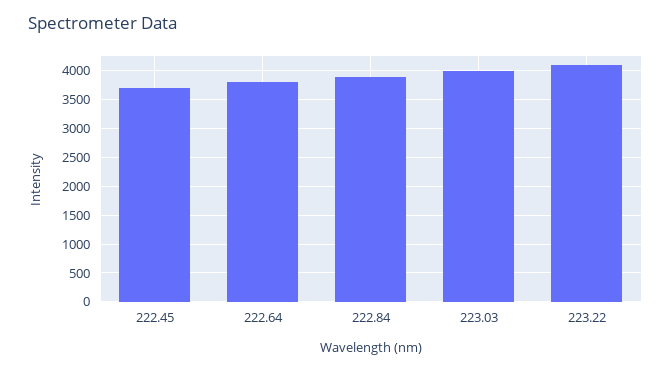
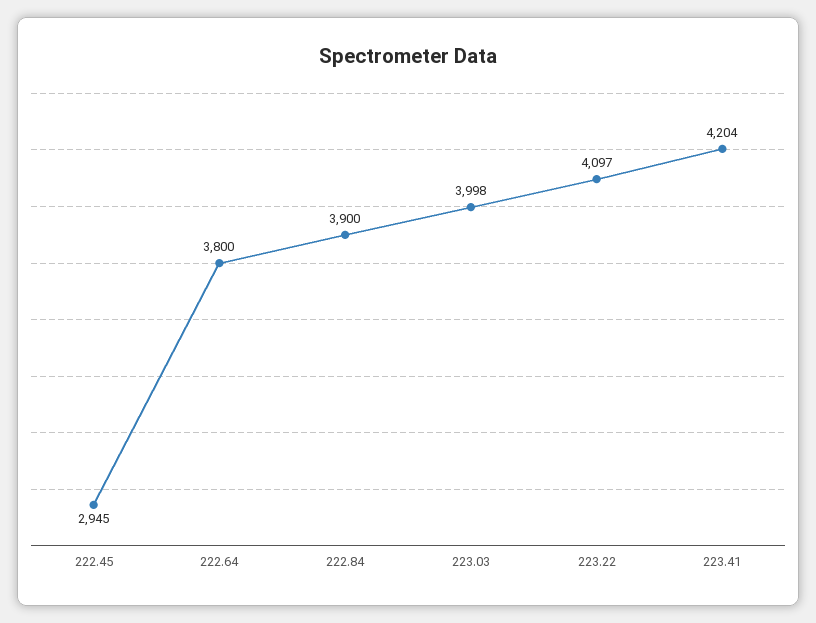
  {
-   "222.45": 3750,
+   "222.45": 2945,
    "222.64": 3800,
    "222.84": 3900,
    "223.03": 3998,
-   "223.22": 4097
+   "223.22": 4097,
+   "223.41": 4204
  }

